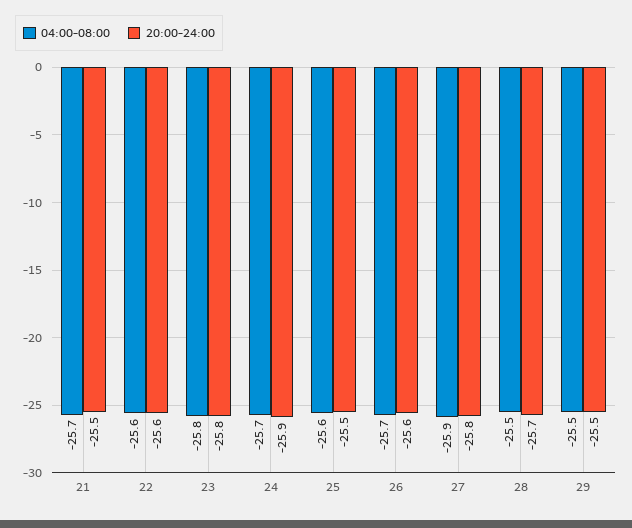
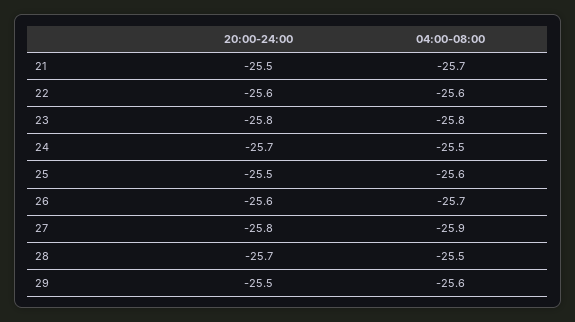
  {
    "04:00-08:00": {
      "21": -25.7,
      "22": -25.6,
      "23": -25.8,
-     "24": -25.7,
+     "24": -25.5,
      "25": -25.6,
      "26": -25.7,
      "27": -25.9,
      "28": -25.5,
-     "29": -25.5
+     "29": -25.6
    },
    "20:00-24:00": {
      "21": -25.5,
      "22": -25.6,
      "23": -25.8,
-     "24": -25.9,
+     "24": -25.7,
      "25": -25.5,
      "26": -25.6,
      "27": -25.8,
      "28": -25.7,
      "29": -25.5
    }
  }

